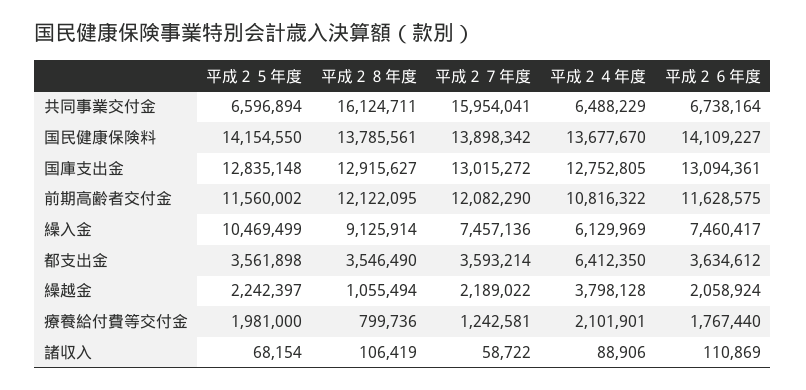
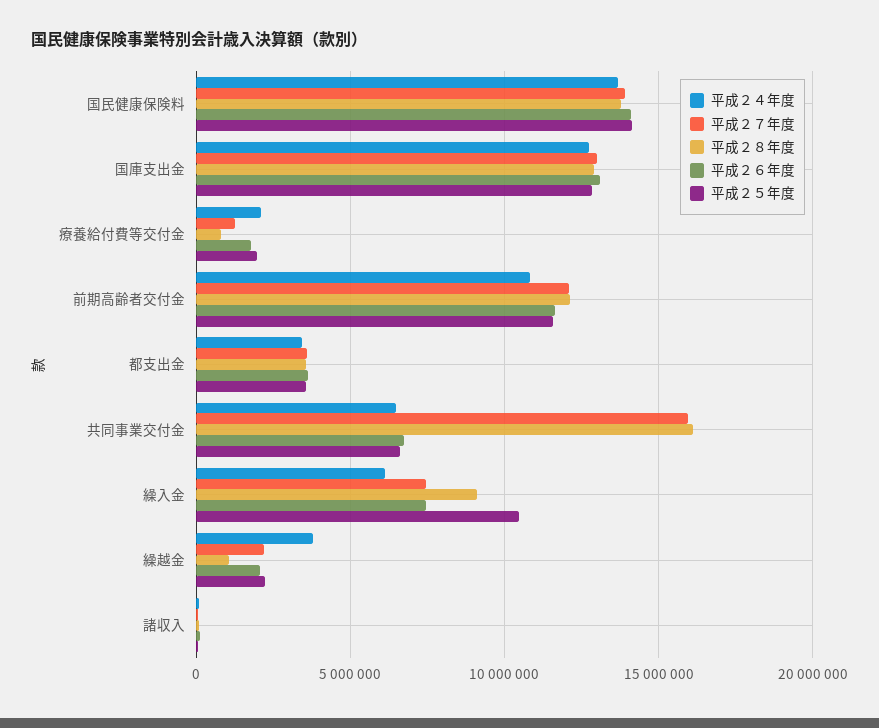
  {
    "平成２５年度": {
      "共同事業交付金": 6596894,
      "国民健康保険料": 14154550,
      "国庫支出金": 12835148,
      "前期高齢者交付金": 11560002,
      "繰入金": 10469499,
      "都支出金": 3561898,
      "繰越金": 2242397,
      "療養給付費等交付金": 1981000,
      "諸収入": 68154
    },
    "平成２８年度": {
      "共同事業交付金": 16124711,
      "国民健康保険料": 13785561,
      "国庫支出金": 12915627,
      "前期高齢者交付金": 12122095,
      "繰入金": 9125914,
      "都支出金": 3546490,
      "繰越金": 1055494,
      "療養給付費等交付金": 799736,
      "諸収入": 106419
    },
    "平成２７年度": {
      "共同事業交付金": 15954041,
      "国民健康保険料": 13898342,
      "国庫支出金": 13015272,
      "前期高齢者交付金": 12082290,
      "繰入金": 7457136,
      "都支出金": 3593214,
      "繰越金": 2189022,
      "療養給付費等交付金": 1242581,
      "諸収入": 58722
    },
    "平成２４年度": {
      "共同事業交付金": 6488229,
      "国民健康保険料": 13677670,
      "国庫支出金": 12752805,
      "前期高齢者交付金": 10816322,
      "繰入金": 6129969,
-     "都支出金": 6412350,
+     "都支出金": 3500000,
      "繰越金": 3798128,
      "療養給付費等交付金": 2101901,
      "諸収入": 88906
    },
    "平成２６年度": {
      "共同事業交付金": 6738164,
      "国民健康保険料": 14109227,
      "国庫支出金": 13094361,
      "前期高齢者交付金": 11628575,
      "繰入金": 7460417,
      "都支出金": 3634612,
      "繰越金": 2058924,
      "療養給付費等交付金": 1767440,
      "諸収入": 110869
    }
  }

